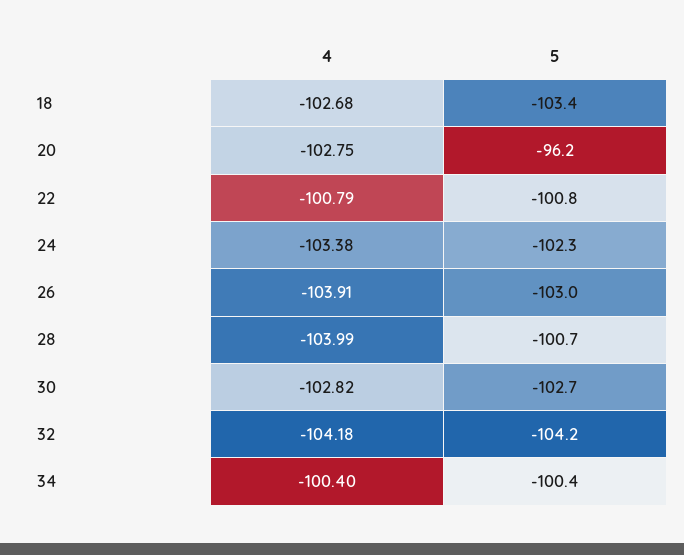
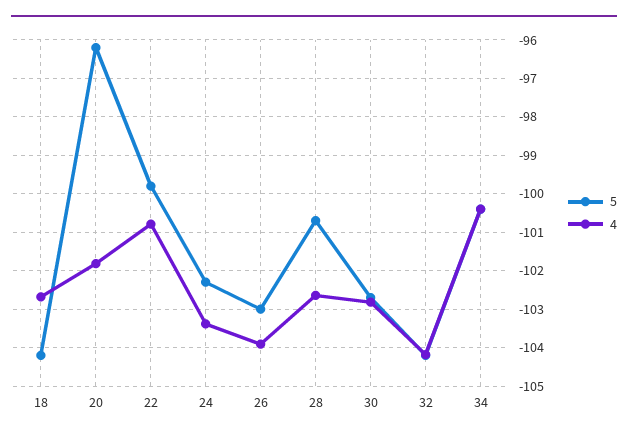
  {
    "4": {
      "18": -102.68,
-     "20": -102.75,
+     "20": -101.8,
      "22": -100.79,
      "24": -103.38,
      "26": -103.91,
-     "28": -103.99,
+     "28": -102.6,
      "30": -102.82,
      "32": -104.18,
      "34": -100.4
    },
    "5": {
-     "18": -103.4,
+     "18": -104.2,
      "20": -96.2,
-     "22": -100.8,
+     "22": -99.8,
      "24": -102.3,
      "26": -103,
      "28": -100.7,
      "30": -102.7,
      "32": -104.2,
      "34": -100.4
    }
  }

